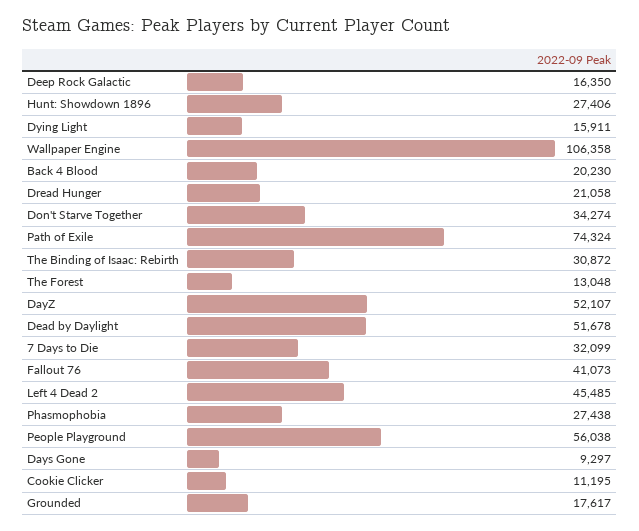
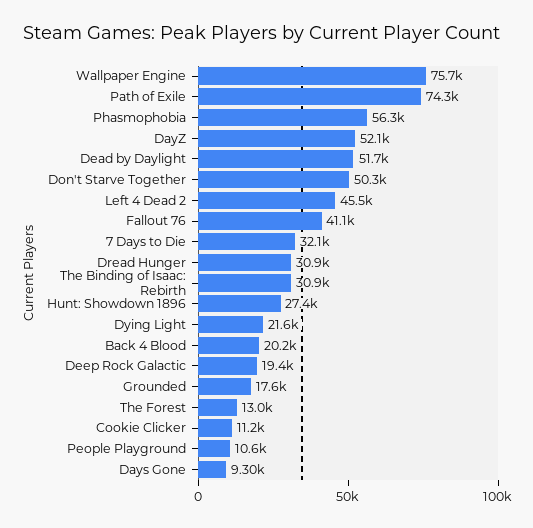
  {
-   "Deep Rock Galactic": 16350,
+   "Deep Rock Galactic": 19400,
    "Hunt: Showdown 1896": 27406,
-   "Dying Light": 15911,
+   "Dying Light": 21600,
-   "Wallpaper Engine": 106358,
+   "Wallpaper Engine": 75700,
    "Back 4 Blood": 20230,
-   "Dread Hunger": 21058,
+   "Dread Hunger": 30900,
-   "Don't Starve Together": 34274,
+   "Don't Starve Together": 50300,
    "Path of Exile": 74324,
    "The Binding of Isaac: Rebirth": 30872,
    "The Forest": 13048,
    "DayZ": 52107,
    "Dead by Daylight": 51678,
    "7 Days to Die": 32099,
    "Fallout 76": 41073,
    "Left 4 Dead 2": 45485,
-   "Phasmophobia": 27438,
+   "Phasmophobia": 56300,
-   "People Playground": 56038,
+   "People Playground": 10600,
    "Days Gone": 9297,
    "Cookie Clicker": 11195,
    "Grounded": 17617
  }

